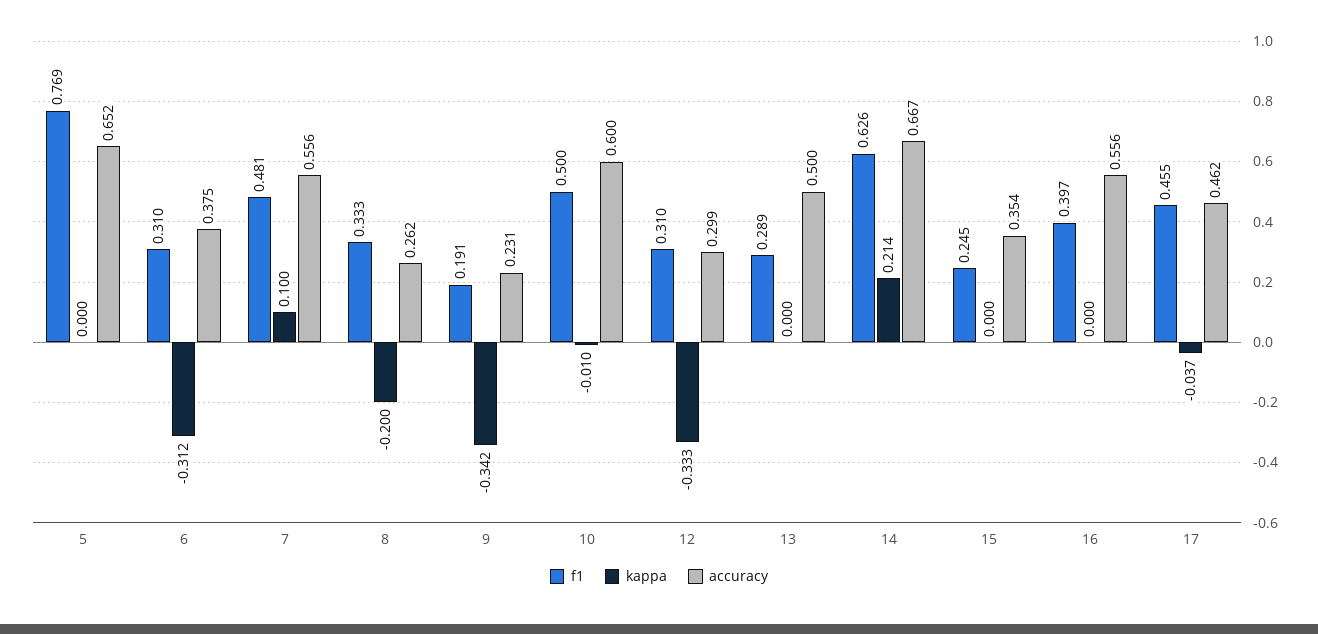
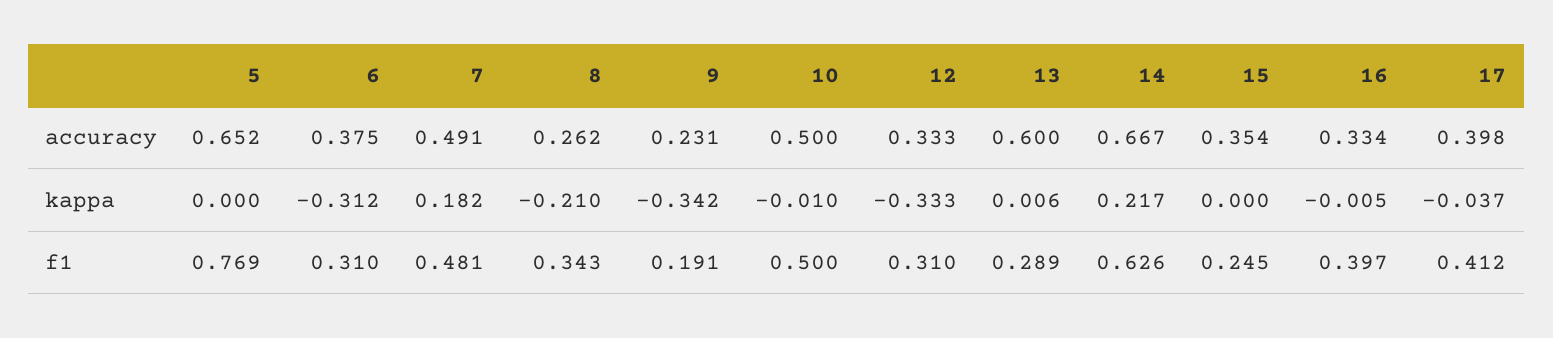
  {
    "f1": {
      "5": 0.769,
      "6": 0.31,
      "7": 0.481,
-     "8": 0.333,
+     "8": 0.343,
      "9": 0.191,
      "10": 0.5,
      "12": 0.31,
      "13": 0.289,
      "14": 0.626,
      "15": 0.245,
      "16": 0.397,
-     "17": 0.455
+     "17": 0.412
    },
    "kappa": {
      "5": 0,
      "6": -0.312,
-     "7": 0.1,
+     "7": 0.182,
-     "8": -0.2,
+     "8": -0.21,
      "9": -0.342,
      "10": -0.01,
      "12": -0.333,
-     "13": 0,
+     "13": 0.006,
-     "14": 0.214,
+     "14": 0.217,
      "15": 0,
-     "16": 0,
+     "16": -0.005,
      "17": -0.037
    },
    "accuracy": {
      "5": 0.652,
      "6": 0.375,
-     "7": 0.556,
+     "7": 0.491,
      "8": 0.262,
      "9": 0.231,
-     "10": 0.6,
+     "10": 0.5,
-     "12": 0.299,
+     "12": 0.333,
-     "13": 0.5,
+     "13": 0.6,
      "14": 0.667,
      "15": 0.354,
-     "16": 0.556,
+     "16": 0.334,
-     "17": 0.462
+     "17": 0.398
    }
  }

